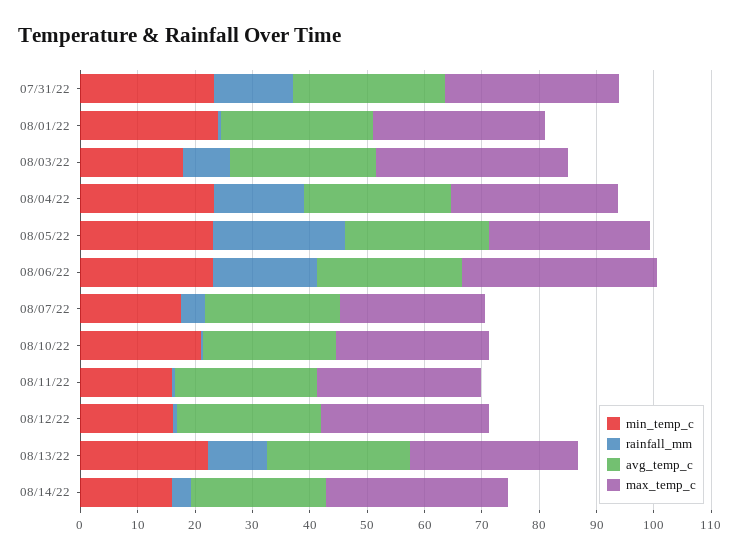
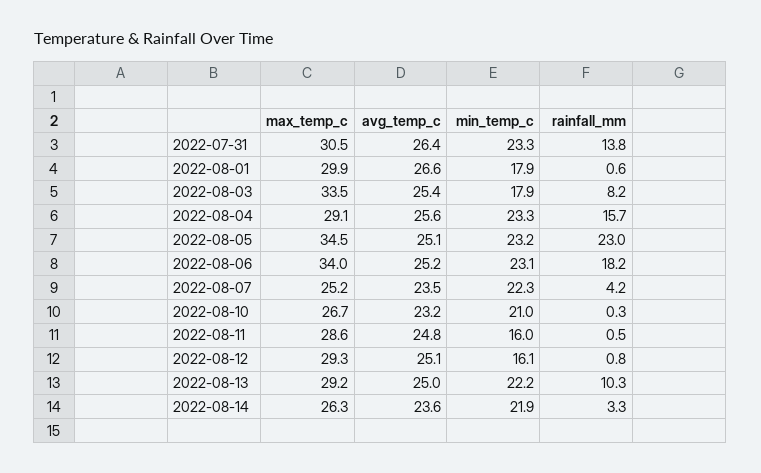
  {
    "min_temp_c": {
      "07/31/22": 23.3,
-     "08/01/22": 24,
+     "08/01/22": 17.9,
      "08/03/22": 17.9,
      "08/04/22": 23.3,
      "08/05/22": 23.2,
      "08/06/22": 23.1,
-     "08/07/22": 18,
+     "08/07/22": 22.3,
      "08/10/22": 21,
      "08/11/22": 16,
      "08/12/22": 16.1,
      "08/13/22": 22.2,
-     "08/14/22": 16
+     "08/14/22": 21.9
    },
    "rainfall_mm": {
      "07/31/22": 13.8,
      "08/01/22": 0.6,
      "08/03/22": 8.2,
      "08/04/22": 15.7,
      "08/05/22": 23,
      "08/06/22": 18.2,
      "08/07/22": 4.2,
      "08/10/22": 0.3,
      "08/11/22": 0.5,
      "08/12/22": 0.8,
      "08/13/22": 10.3,
      "08/14/22": 3.3
    },
    "avg_temp_c": {
      "07/31/22": 26.4,
      "08/01/22": 26.6,
      "08/03/22": 25.4,
      "08/04/22": 25.6,
      "08/05/22": 25.1,
      "08/06/22": 25.2,
      "08/07/22": 23.5,
      "08/10/22": 23.2,
      "08/11/22": 24.8,
      "08/12/22": 25.1,
      "08/13/22": 25,
      "08/14/22": 23.6
    },
    "max_temp_c": {
      "07/31/22": 30.5,
      "08/01/22": 29.9,
      "08/03/22": 33.5,
      "08/04/22": 29.1,
-     "08/05/22": 28,
+     "08/05/22": 34.5,
      "08/06/22": 34,
      "08/07/22": 25.2,
      "08/10/22": 26.7,
      "08/11/22": 28.6,
      "08/12/22": 29.3,
      "08/13/22": 29.2,
-     "08/14/22": 32
+     "08/14/22": 26.3
    }
  }

